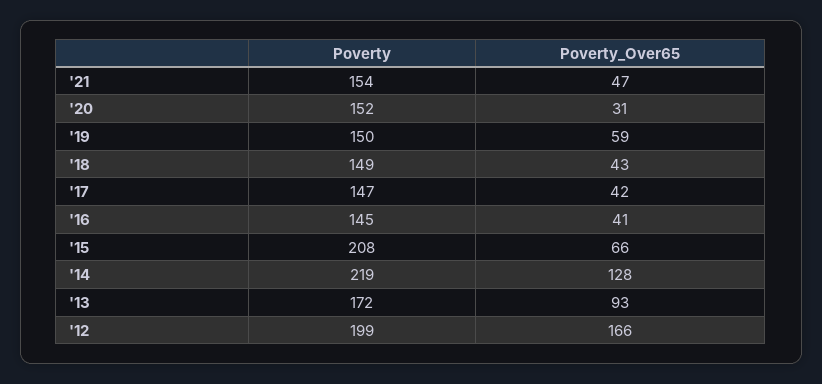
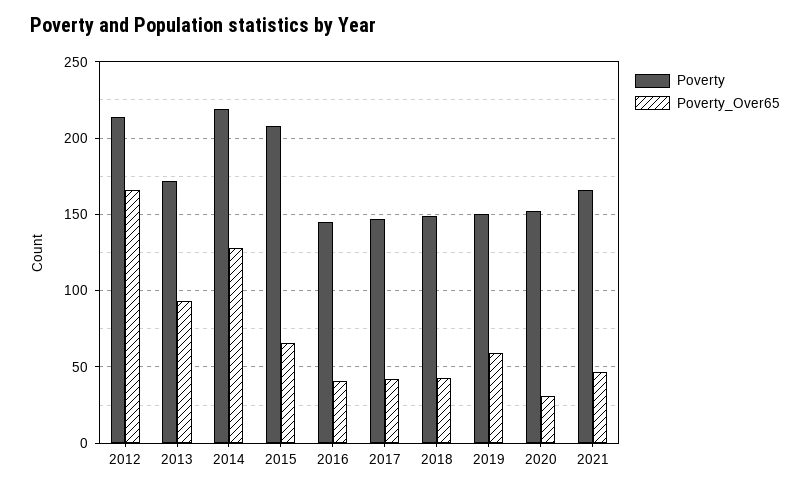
  {
    "Poverty": {
-     "'21": 154,
+     "'21": 165,
      "'20": 152,
      "'19": 150,
      "'18": 149,
      "'17": 147,
      "'16": 145,
      "'15": 208,
      "'14": 219,
      "'13": 172,
-     "'12": 199
+     "'12": 215
    },
    "Poverty_Over65": {
      "'21": 47,
      "'20": 31,
      "'19": 59,
      "'18": 43,
      "'17": 42,
      "'16": 41,
      "'15": 66,
      "'14": 128,
      "'13": 93,
      "'12": 166
    }
  }

